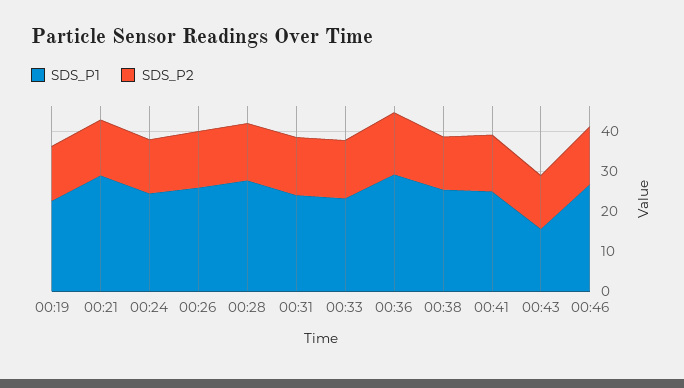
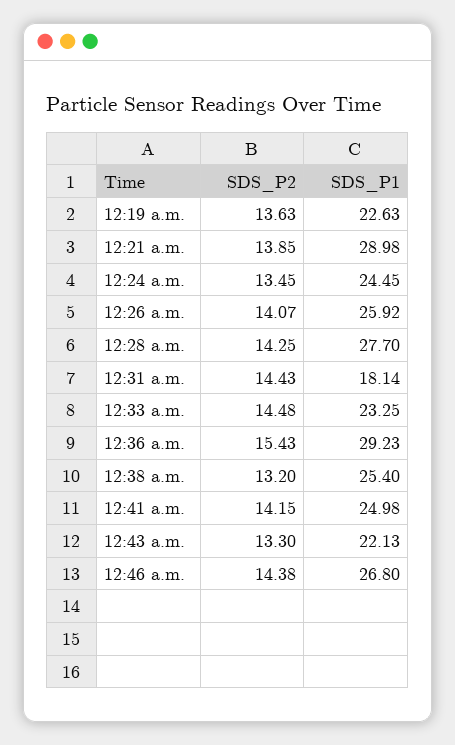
  {
    "SDS_P1": {
      "00:19": 22.63,
      "00:21": 28.98,
      "00:24": 24.45,
      "00:26": 25.92,
      "00:28": 27.7,
-     "00:31": 24,
+     "00:31": 18.14,
      "00:33": 23.25,
      "00:36": 29.23,
      "00:38": 25.4,
      "00:41": 24.98,
-     "00:43": 16,
+     "00:43": 22.13,
      "00:46": 26.8
    },
    "SDS_P2": {
      "00:19": 13.63,
      "00:21": 13.85,
      "00:24": 13.45,
      "00:26": 14.07,
      "00:28": 14.25,
      "00:31": 14.43,
      "00:33": 14.48,
      "00:36": 15.43,
      "00:38": 13.2,
      "00:41": 14.15,
      "00:43": 13.3,
      "00:46": 14.38
    }
  }

